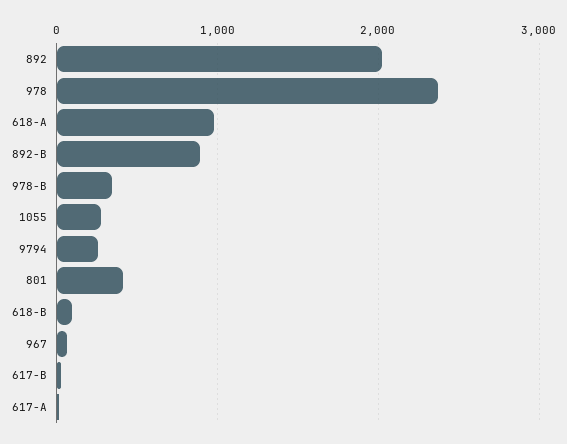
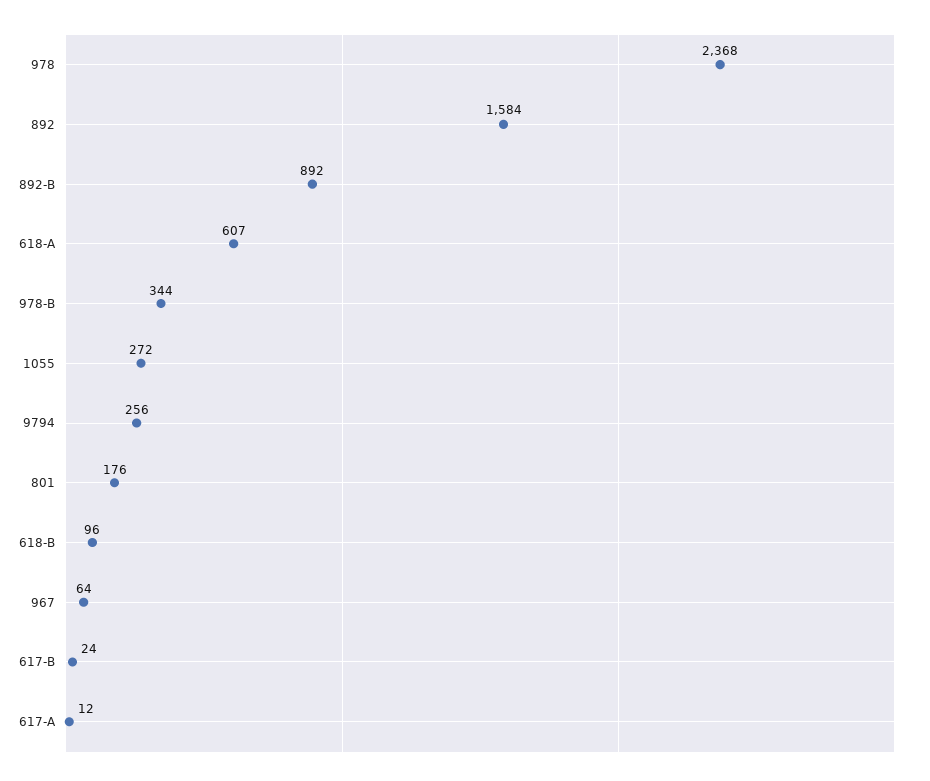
  {
-   "892": 2000,
+   "892": 1584,
    "978": 2368,
-   "618-A": 1000,
+   "618-A": 607,
    "892-B": 892,
    "978-B": 344,
    "1055": 272,
    "9794": 256,
-   "801": 400,
+   "801": 176,
    "618-B": 96,
    "967": 64,
    "617-B": 24,
    "617-A": 12
  }

